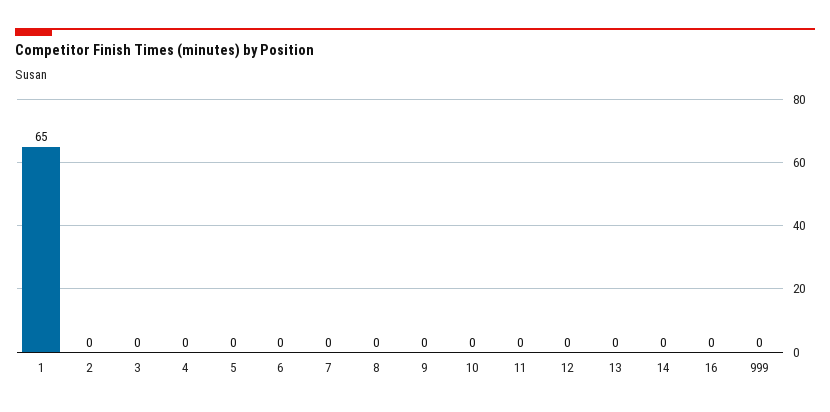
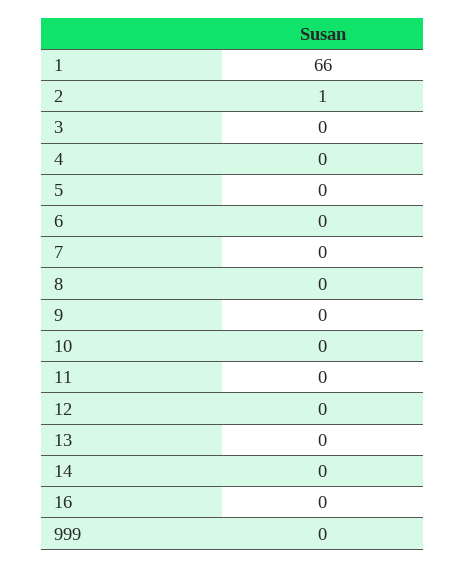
  {
-   "1": 65,
+   "1": 66,
-   "2": 0,
+   "2": 1,
    "3": 0,
    "4": 0,
    "5": 0,
    "6": 0,
    "7": 0,
    "8": 0,
    "9": 0,
    "10": 0,
    "11": 0,
    "12": 0,
    "13": 0,
    "14": 0,
    "16": 0,
    "999": 0
  }

